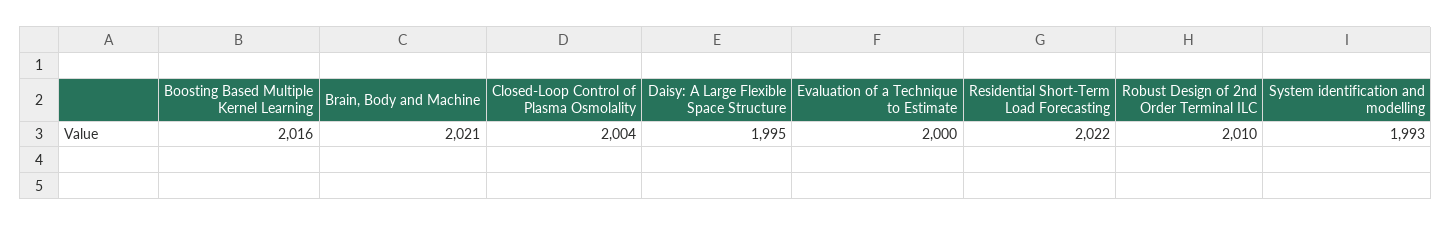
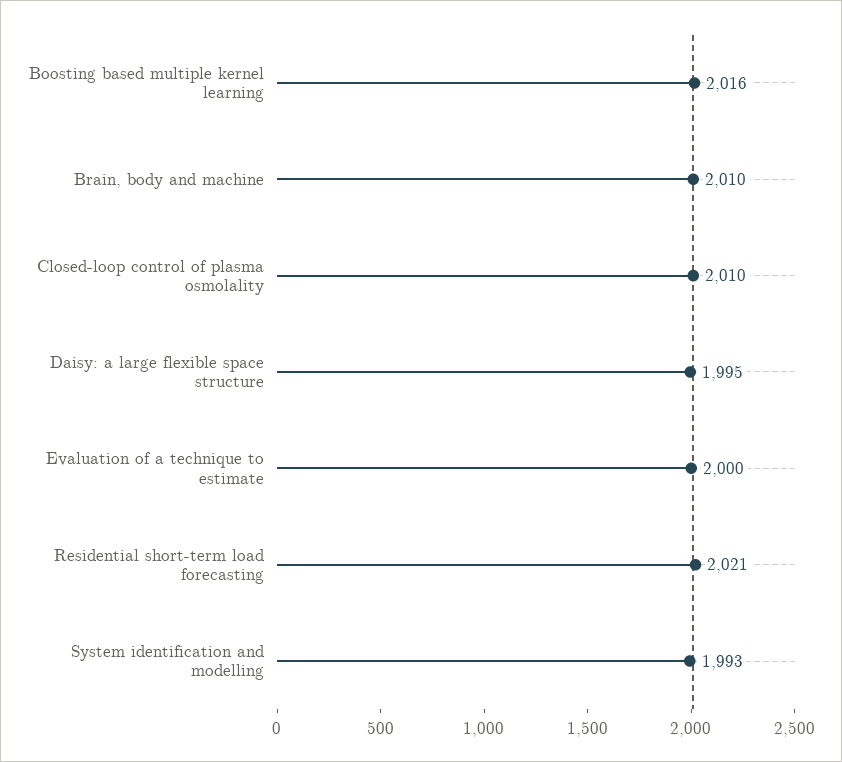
  {
    "Boosting Based Multiple Kernel Learning": 2016,
-   "Brain, Body and Machine": 2021,
+   "Brain, Body and Machine": 2010,
-   "Closed-Loop Control of Plasma Osmolality": 2004,
+   "Closed-Loop Control of Plasma Osmolality": 2010,
    "Daisy: A Large Flexible Space Structure": 1995,
    "Evaluation of a Technique to Estimate": 2000,
-   "Residential Short-Term Load Forecasting": 2022,
+   "Residential Short-Term Load Forecasting": 2021,
-   "Robust Design of 2nd Order Terminal ILC": 2010,
    "System identification and modelling": 1993
  }

